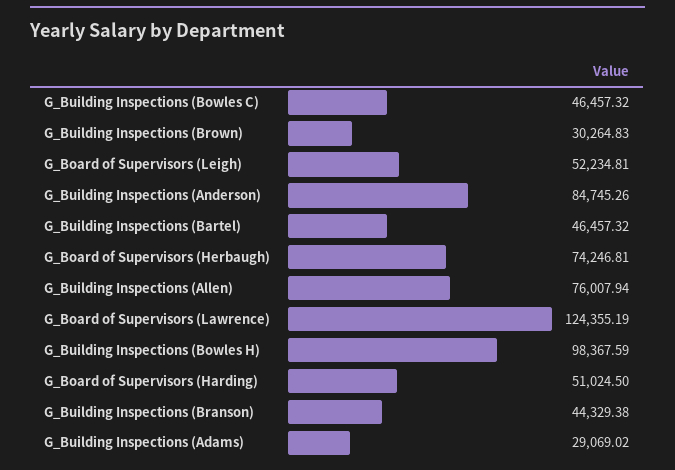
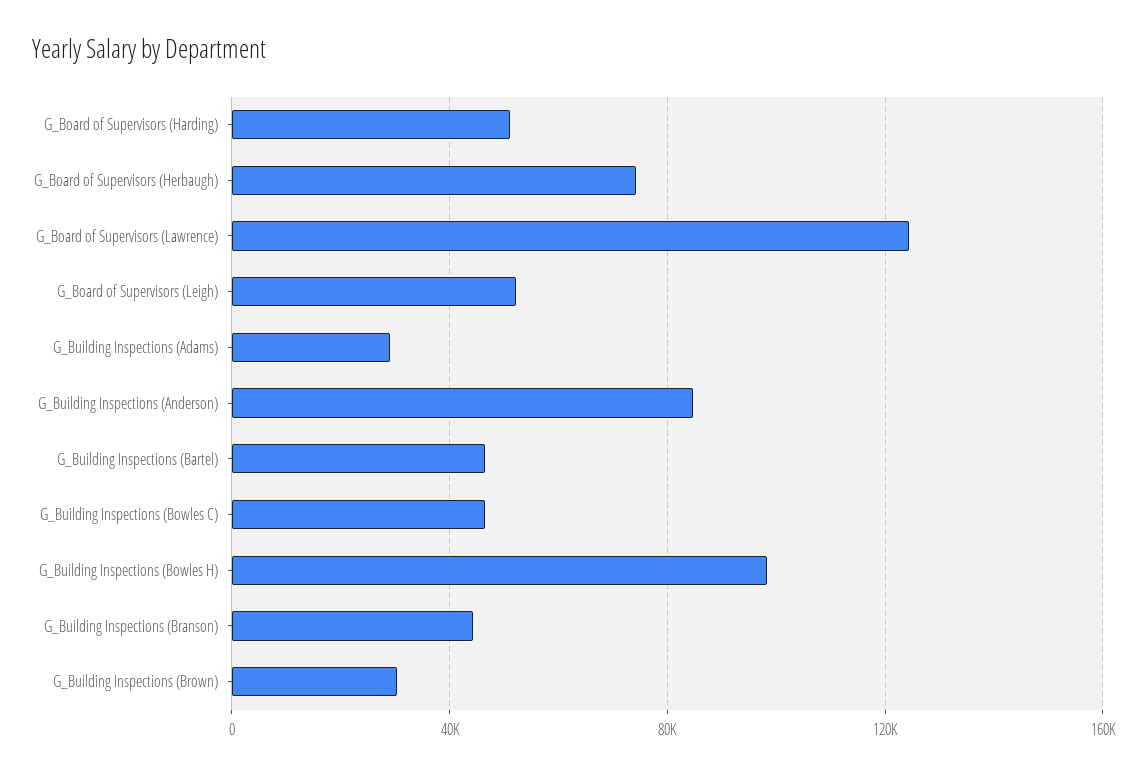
  {
    "G_Building Inspections (Bowles C)": 46457.32,
    "G_Building Inspections (Brown)": 30264.83,
    "G_Board of Supervisors (Leigh)": 52234.81,
    "G_Building Inspections (Anderson)": 84745.26,
    "G_Building Inspections (Bartel)": 46457.32,
    "G_Board of Supervisors (Herbaugh)": 74246.81,
-   "G_Building Inspections (Allen)": 76007.94,
    "G_Board of Supervisors (Lawrence)": 124355.19,
    "G_Building Inspections (Bowles H)": 98367.59,
    "G_Board of Supervisors (Harding)": 51024.5,
    "G_Building Inspections (Branson)": 44329.38,
    "G_Building Inspections (Adams)": 29069.02
  }

